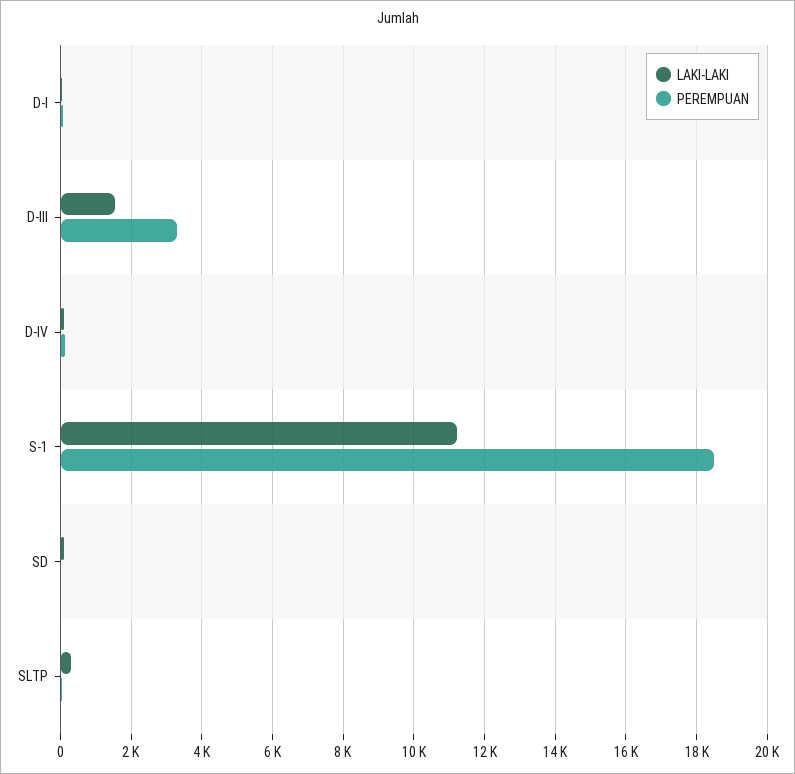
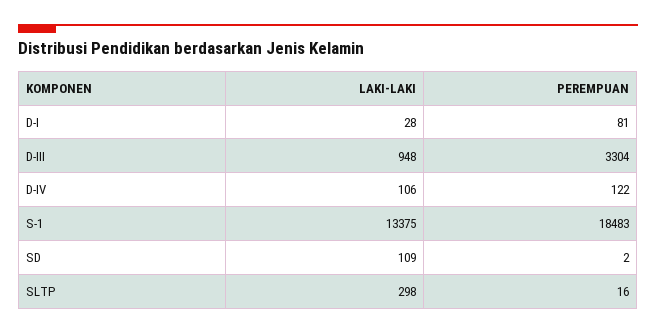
  {
    "LAKI-LAKI": {
      "D-I": 28,
-     "D-III": 1600,
+     "D-III": 948,
      "D-IV": 106,
-     "S-1": 11200,
+     "S-1": 13375,
      "SD": 109,
      "SLTP": 298
    },
    "PEREMPUAN": {
      "D-I": 81,
      "D-III": 3304,
      "D-IV": 122,
      "S-1": 18483,
      "SD": 2,
      "SLTP": 16
    }
  }

